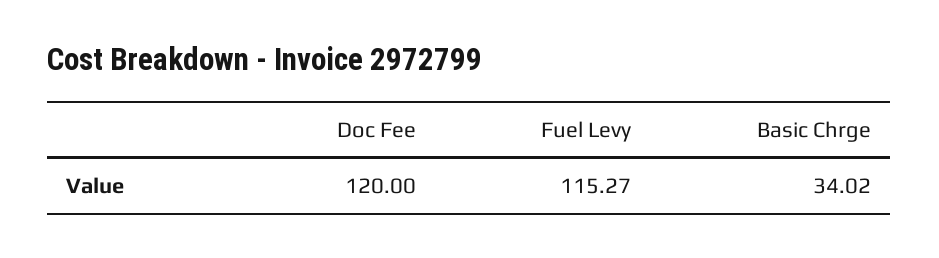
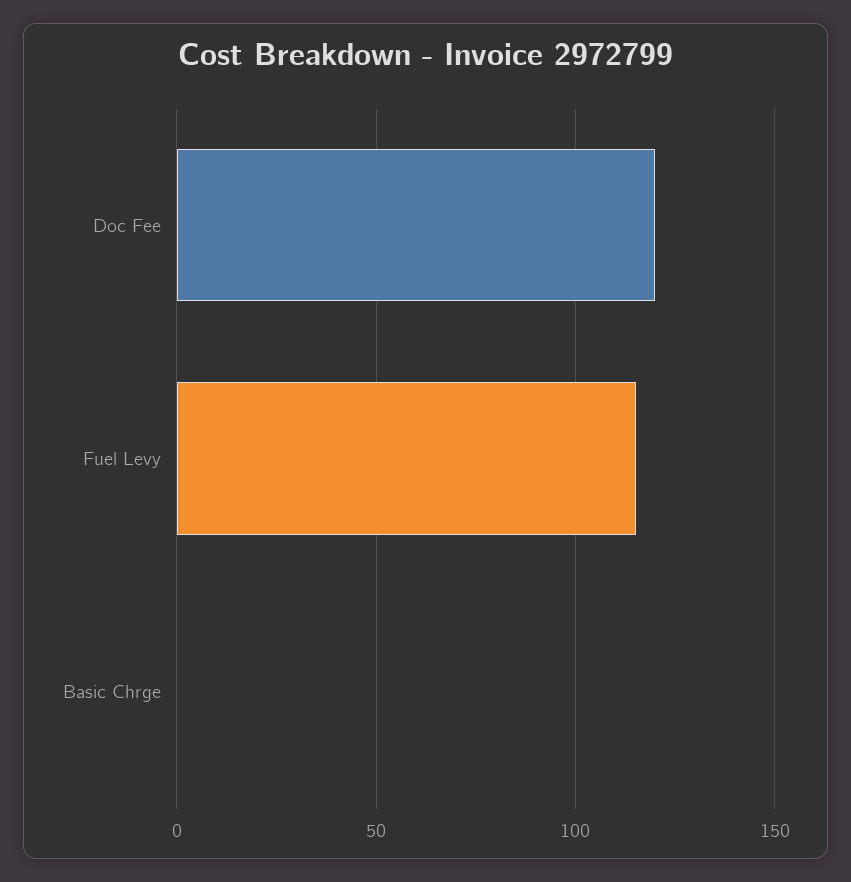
  {
    "Doc Fee": 120,
    "Fuel Levy": 115.27,
-   "Basic Chrge": 34.02
+   "Basic Chrge": 0
  }

